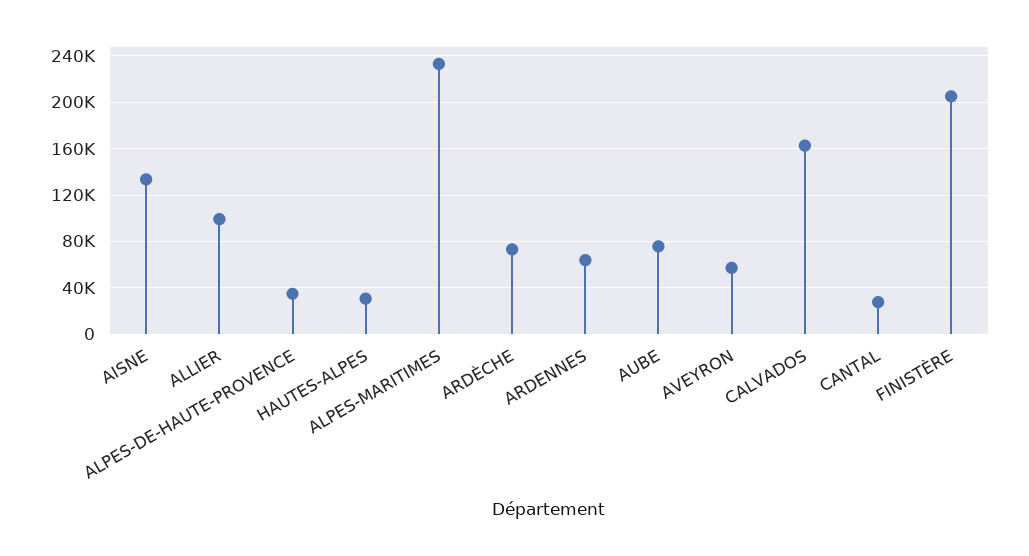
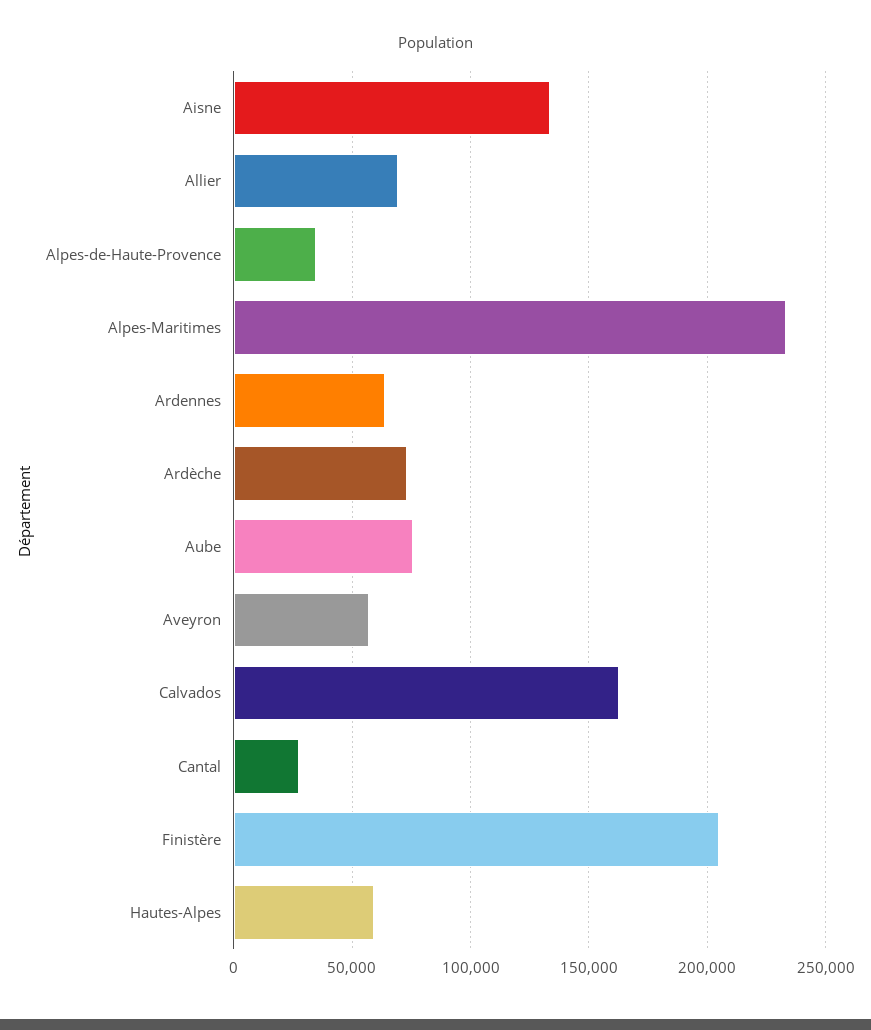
  {
    "AISNE": 135000,
-   "ALLIER": 100000,
+   "ALLIER": 70000,
    "ALPES-DE-HAUTE-PROVENCE": 35000,
-   "HAUTES-ALPES": 30000,
+   "HAUTES-ALPES": 60000,
    "ALPES-MARITIMES": 235000,
    "ARDÈCHE": 75000,
    "ARDENNES": 65000,
    "AUBE": 75000,
    "AVEYRON": 55000,
    "CALVADOS": 165000,
    "CANTAL": 30000,
    "FINISTÈRE": 205000
  }

